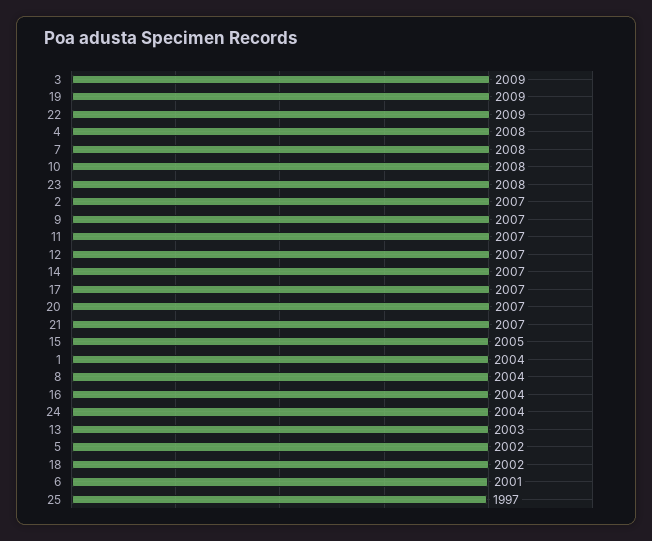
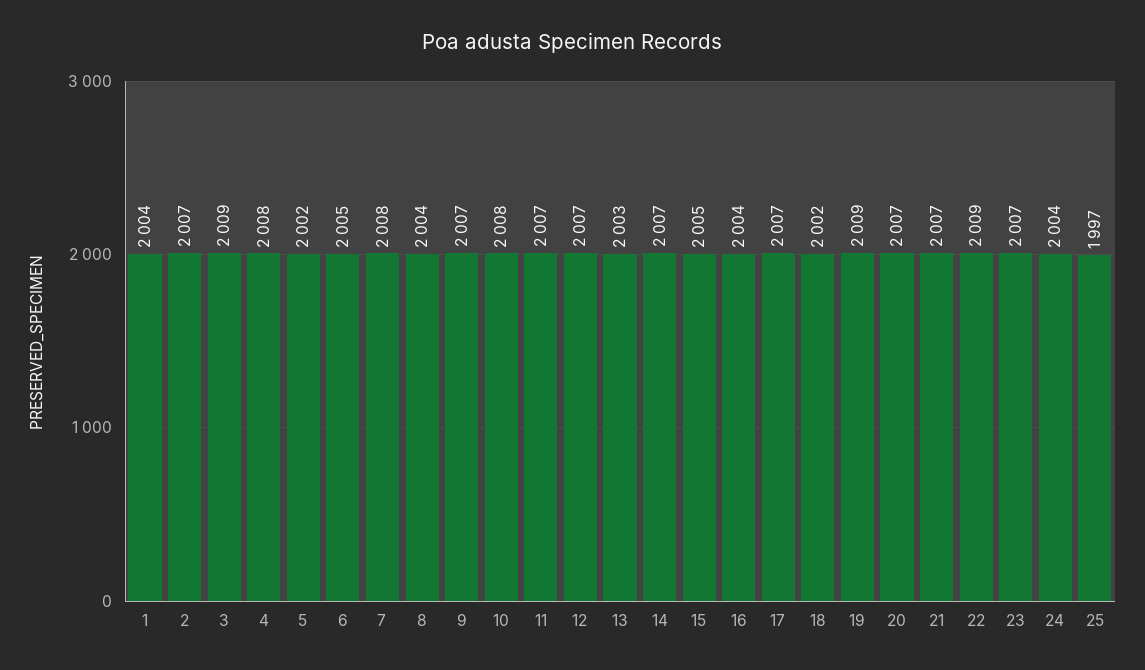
  {
    "3": 2009,
    "19": 2009,
    "22": 2009,
    "4": 2008,
    "7": 2008,
    "10": 2008,
-   "23": 2008,
+   "23": 2007,
    "2": 2007,
    "9": 2007,
    "11": 2007,
    "12": 2007,
    "14": 2007,
    "17": 2007,
    "20": 2007,
    "21": 2007,
    "15": 2005,
    "1": 2004,
    "8": 2004,
    "16": 2004,
    "24": 2004,
    "13": 2003,
    "5": 2002,
    "18": 2002,
-   "6": 2001,
+   "6": 2005,
    "25": 1997
  }

